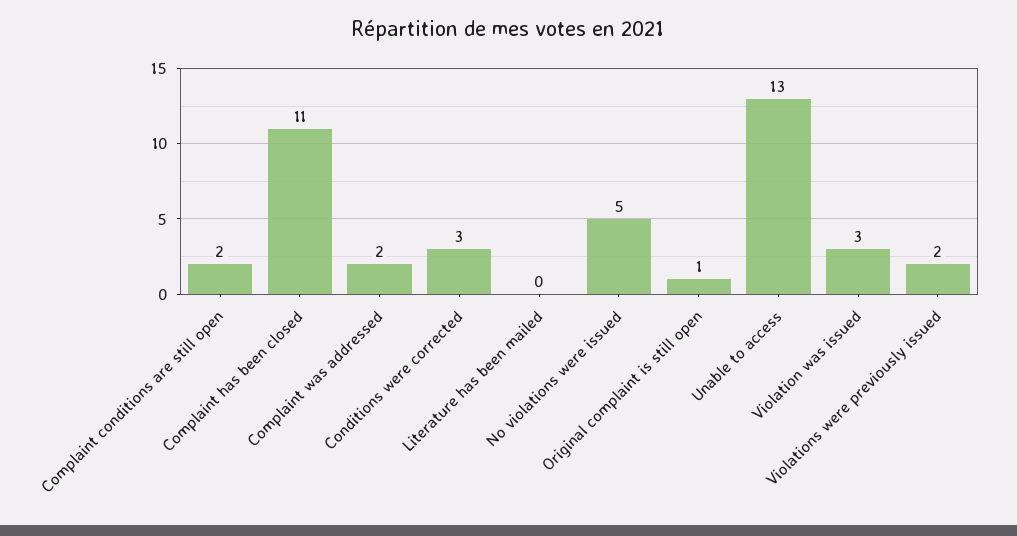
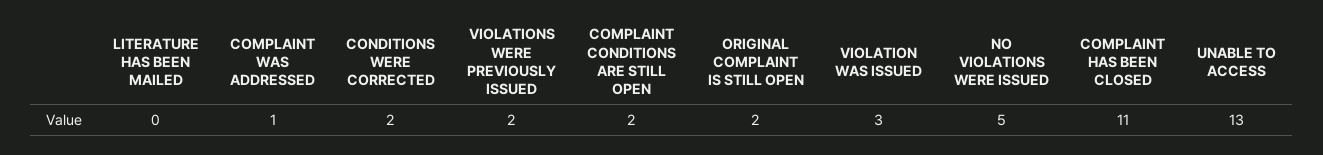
  {
    "Complaint conditions are still open": 2,
    "Complaint has been closed": 11,
-   "Complaint was addressed": 2,
+   "Complaint was addressed": 1,
-   "Conditions were corrected": 3,
+   "Conditions were corrected": 2,
    "Literature has been mailed": 0,
    "No violations were issued": 5,
-   "Original complaint is still open": 1,
+   "Original complaint is still open": 2,
    "Unable to access": 13,
    "Violation was issued": 3,
    "Violations were previously issued": 2
  }

